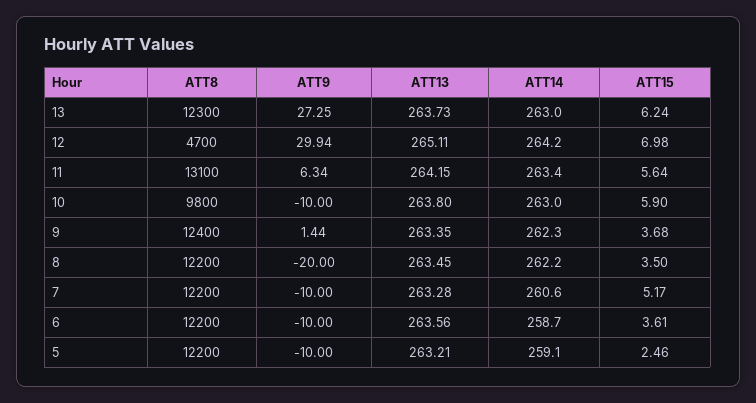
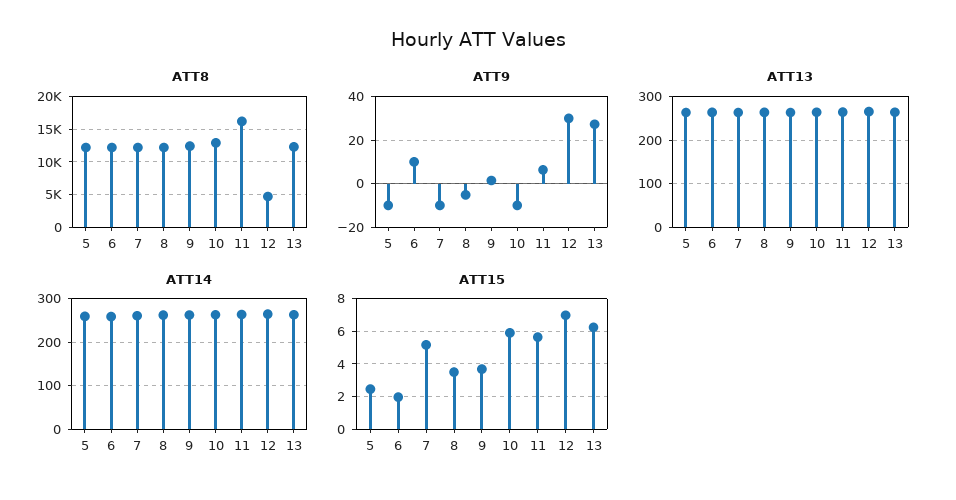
  {
    "ATT8": {
      "13": 12300,
      "12": 4700,
-     "11": 13100,
+     "11": 16000,
-     "10": 9800,
+     "10": 13000,
      "9": 12400,
      "8": 12200,
      "7": 12200,
      "6": 12200,
      "5": 12200
    },
    "ATT9": {
      "13": 27.25,
      "12": 29.94,
      "11": 6.34,
      "10": -10,
      "9": 1.44,
-     "8": -20,
+     "8": -5,
      "7": -10,
-     "6": -10,
+     "6": 10,
      "5": -10
    },
    "ATT13": {
      "13": 263.73,
      "12": 265.11,
      "11": 264.15,
      "10": 263.8,
      "9": 263.35,
      "8": 263.45,
      "7": 263.28,
      "6": 263.56,
      "5": 263.21
    },
    "ATT14": {
      "13": 263,
      "12": 264.2,
      "11": 263.4,
      "10": 263,
      "9": 262.3,
      "8": 262.2,
      "7": 260.6,
      "6": 258.7,
      "5": 259.1
    },
    "ATT15": {
      "13": 6.24,
      "12": 6.98,
      "11": 5.64,
      "10": 5.9,
      "9": 3.68,
      "8": 3.5,
      "7": 5.17,
-     "6": 3.61,
+     "6": 2,
      "5": 2.46
    }
  }

